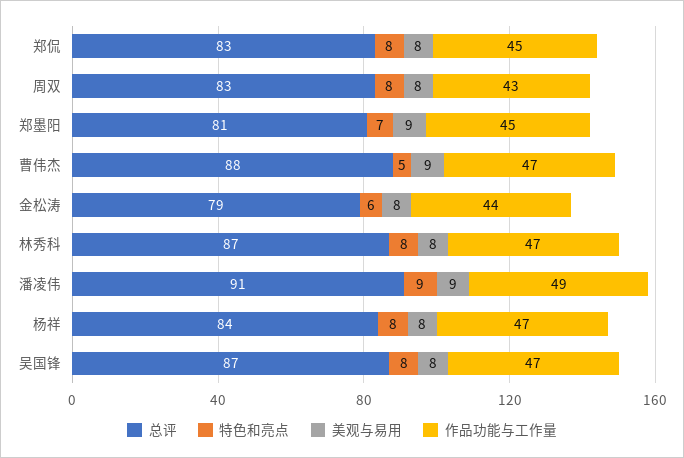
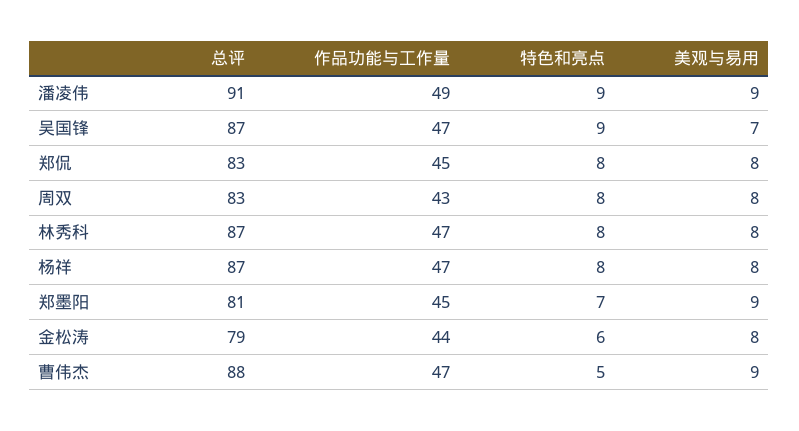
  {
    "总评": {
      "郑侃": 83,
      "周双": 83,
      "郑墨阳": 81,
      "曹伟杰": 88,
      "金松涛": 79,
      "林秀科": 87,
      "潘凌伟": 91,
-     "杨祥": 84,
+     "杨祥": 87,
      "吴国锋": 87
    },
    "特色和亮点": {
      "郑侃": 8,
      "周双": 8,
      "郑墨阳": 7,
      "曹伟杰": 5,
      "金松涛": 6,
      "林秀科": 8,
      "潘凌伟": 9,
      "杨祥": 8,
-     "吴国锋": 8
+     "吴国锋": 9
    },
    "美观与易用": {
      "郑侃": 8,
      "周双": 8,
      "郑墨阳": 9,
      "曹伟杰": 9,
      "金松涛": 8,
      "林秀科": 8,
      "潘凌伟": 9,
      "杨祥": 8,
-     "吴国锋": 8
+     "吴国锋": 7
    },
    "作品功能与工作量": {
      "郑侃": 45,
      "周双": 43,
      "郑墨阳": 45,
      "曹伟杰": 47,
      "金松涛": 44,
      "林秀科": 47,
      "潘凌伟": 49,
      "杨祥": 47,
      "吴国锋": 47
    }
  }

